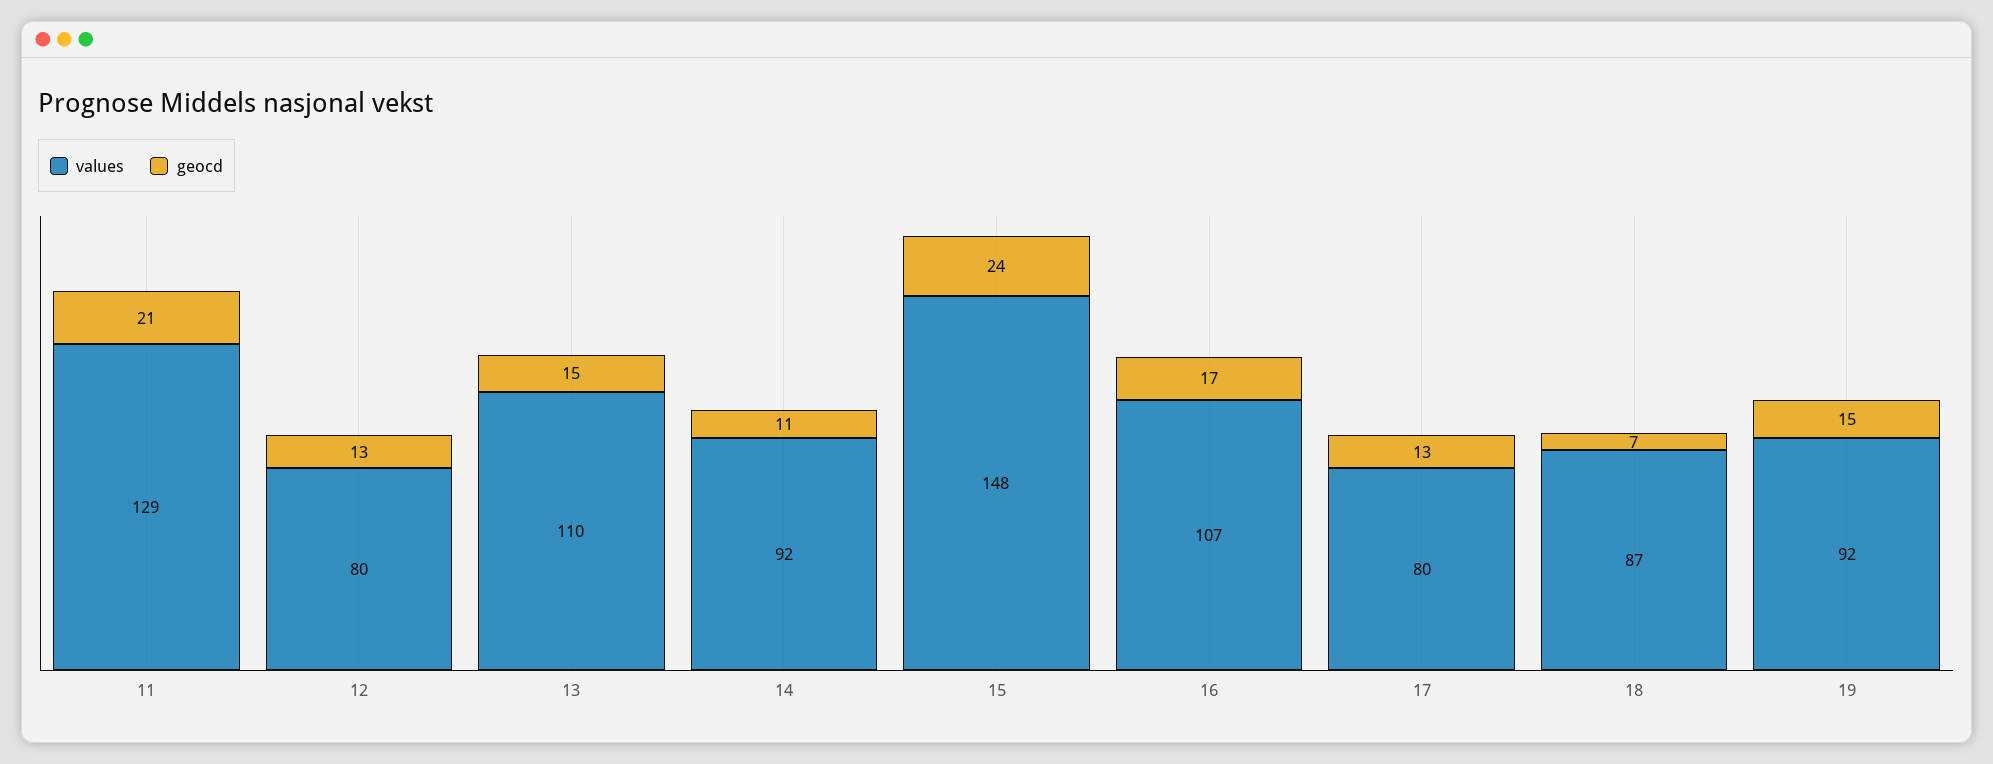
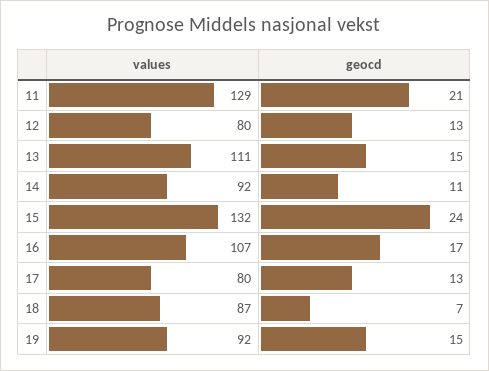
  {
    "values": {
      "11": 129,
      "12": 80,
-     "13": 110,
+     "13": 111,
      "14": 92,
-     "15": 148,
+     "15": 132,
      "16": 107,
      "17": 80,
      "18": 87,
      "19": 92
    },
    "geocd": {
      "11": 21,
      "12": 13,
      "13": 15,
      "14": 11,
      "15": 24,
      "16": 17,
      "17": 13,
      "18": 7,
      "19": 15
    }
  }

